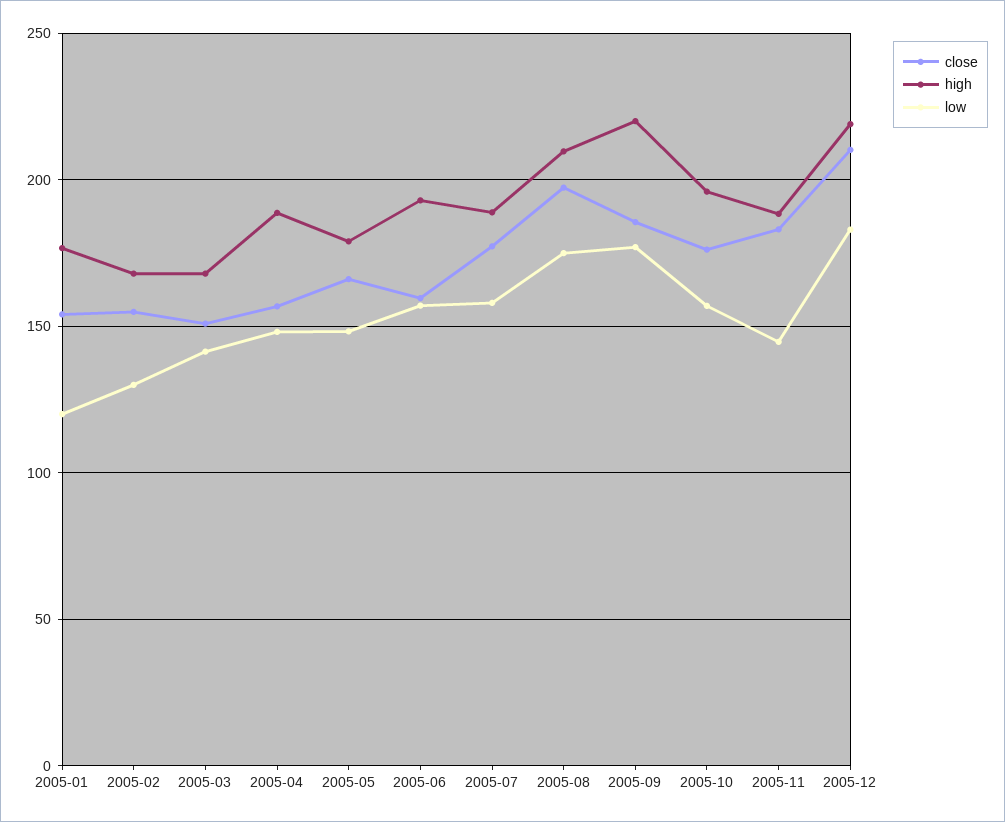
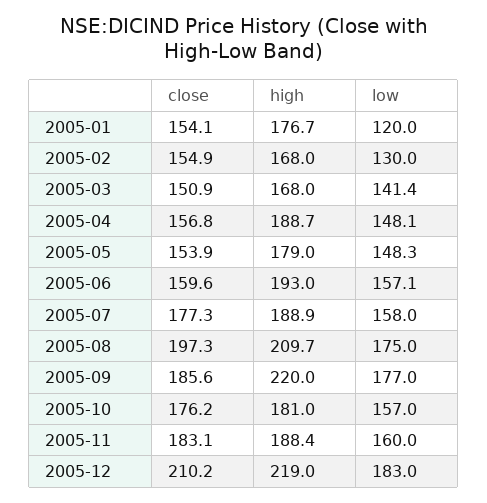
  {
    "close": {
      "2005-01": 154.1,
      "2005-02": 154.9,
      "2005-03": 150.9,
      "2005-04": 156.8,
-     "2005-05": 165,
+     "2005-05": 153.9,
      "2005-06": 159.6,
      "2005-07": 177.3,
      "2005-08": 197.3,
      "2005-09": 185.6,
      "2005-10": 176.2,
      "2005-11": 183.1,
      "2005-12": 210.2
    },
    "high": {
      "2005-01": 176.7,
      "2005-02": 168,
      "2005-03": 168,
      "2005-04": 188.7,
      "2005-05": 179,
      "2005-06": 193,
      "2005-07": 188.9,
      "2005-08": 209.7,
      "2005-09": 220,
-     "2005-10": 195,
+     "2005-10": 181,
      "2005-11": 188.4,
      "2005-12": 219
    },
    "low": {
      "2005-01": 120,
      "2005-02": 130,
      "2005-03": 141.4,
      "2005-04": 148.1,
      "2005-05": 148.3,
      "2005-06": 157.1,
      "2005-07": 158,
      "2005-08": 175,
      "2005-09": 177,
      "2005-10": 157,
-     "2005-11": 145,
+     "2005-11": 160,
      "2005-12": 183
    }
  }

